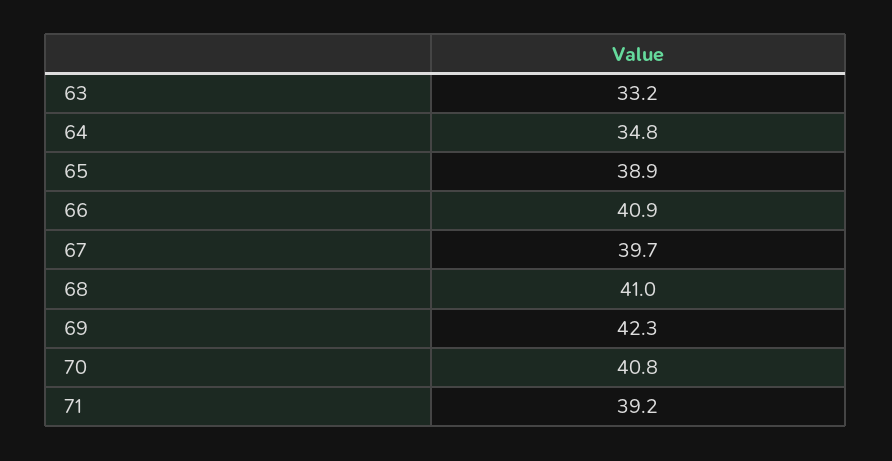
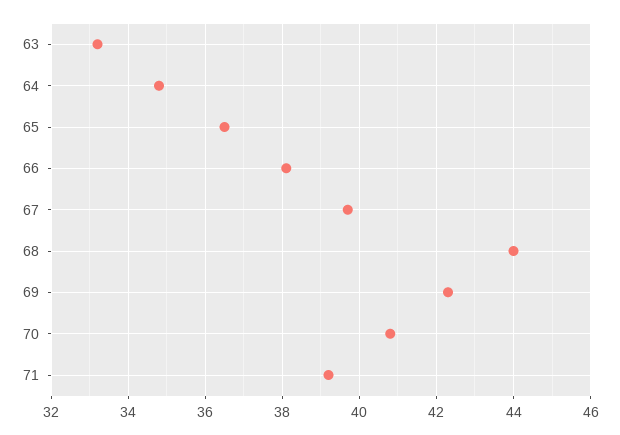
  {
    "63": 33.2,
    "64": 34.8,
-   "65": 38.9,
+   "65": 36.5,
-   "66": 40.9,
+   "66": 38,
    "67": 39.7,
-   "68": 41,
+   "68": 44,
    "69": 42.3,
    "70": 40.8,
    "71": 39.2
  }

